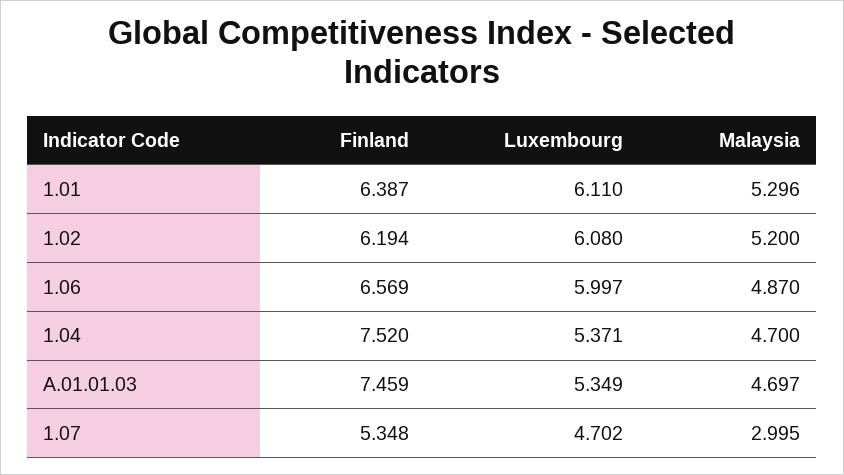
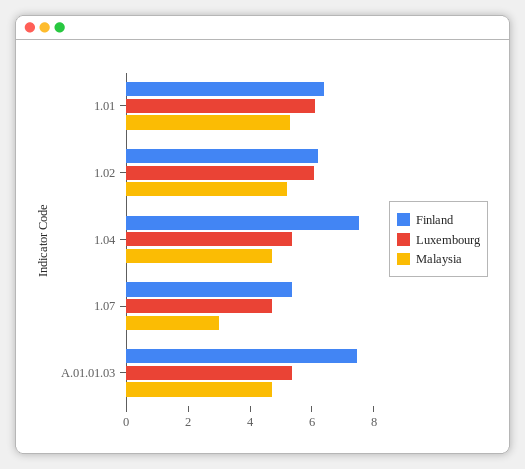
  {
    "Finland": {
      "1.01": 6.387,
      "1.02": 6.194,
-     "1.06": 6.569,
      "1.04": 7.52,
      "A.01.01.03": 7.459,
      "1.07": 5.348
    },
    "Luxembourg": {
      "1.01": 6.11,
      "1.02": 6.08,
-     "1.06": 5.997,
      "1.04": 5.371,
      "A.01.01.03": 5.349,
      "1.07": 4.702
    },
    "Malaysia": {
      "1.01": 5.296,
      "1.02": 5.2,
-     "1.06": 4.87,
      "1.04": 4.7,
      "A.01.01.03": 4.697,
      "1.07": 2.995
    }
  }

